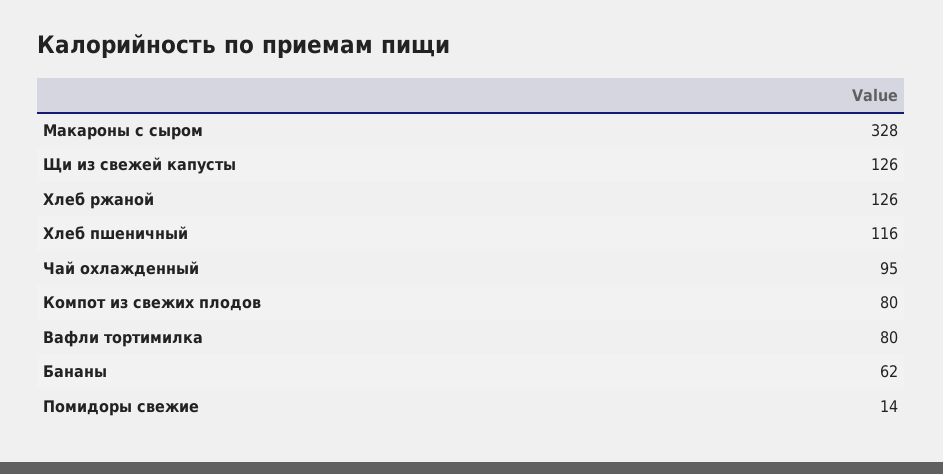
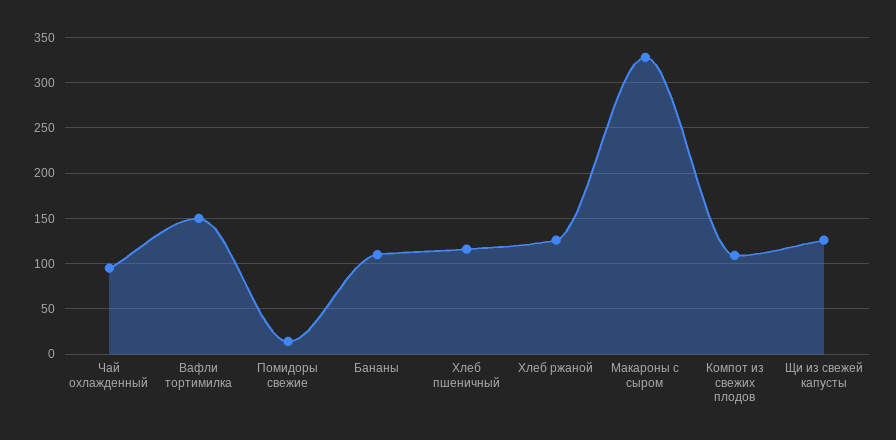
  {
    "Макароны с сыром": 328,
    "Щи из свежей капусты": 126,
    "Хлеб ржаной": 126,
    "Хлеб пшеничный": 116,
    "Чай охлажденный": 95,
-   "Компот из свежих плодов": 80,
+   "Компот из свежих плодов": 110,
-   "Вафли тортимилка": 80,
+   "Вафли тортимилка": 150,
-   "Бананы": 62,
+   "Бананы": 110,
    "Помидоры свежие": 14
  }

